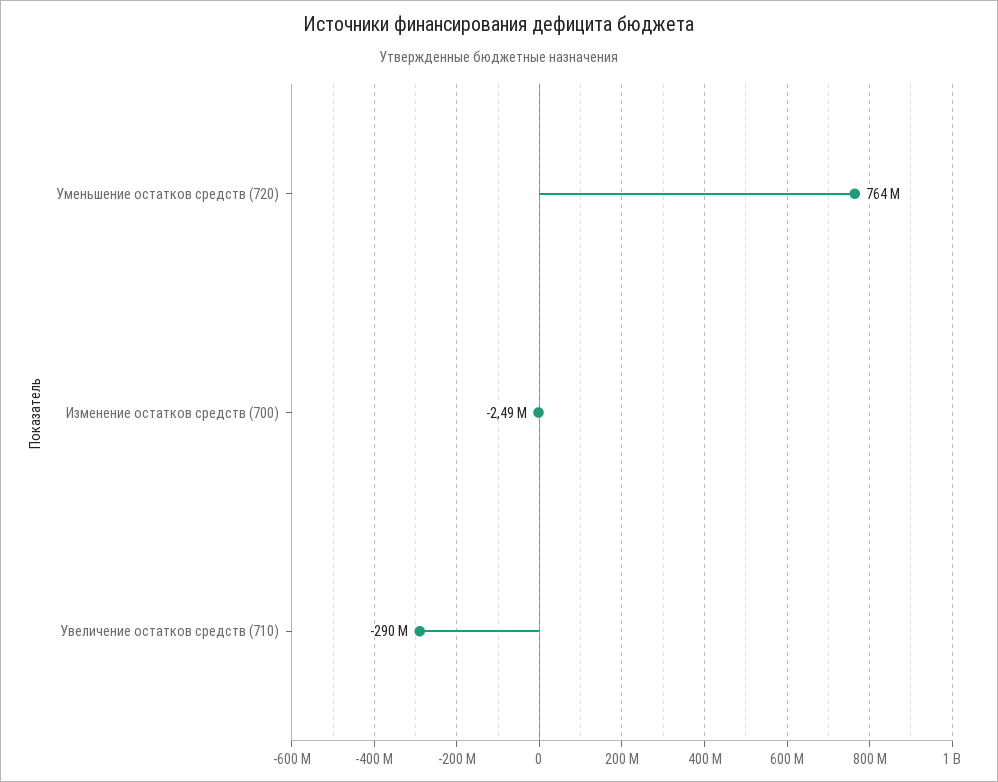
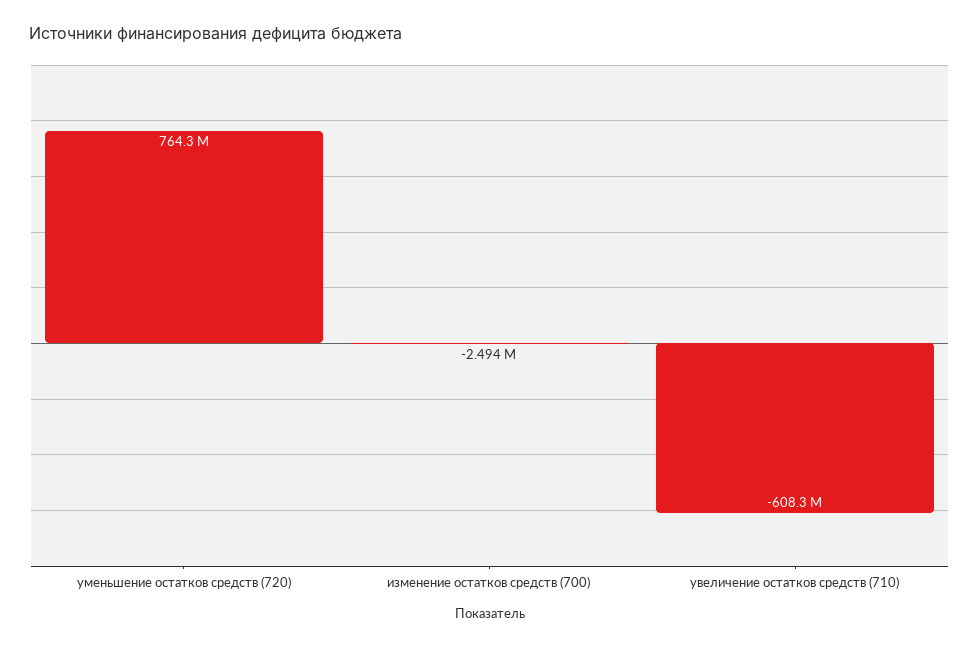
  {
    "Уменьшение остатков средств (720)": 764300000,
    "Изменение остатков средств (700)": -2494000,
-   "Увеличение остатков средств (710)": -290000000
+   "Увеличение остатков средств (710)": -608300000
  }

